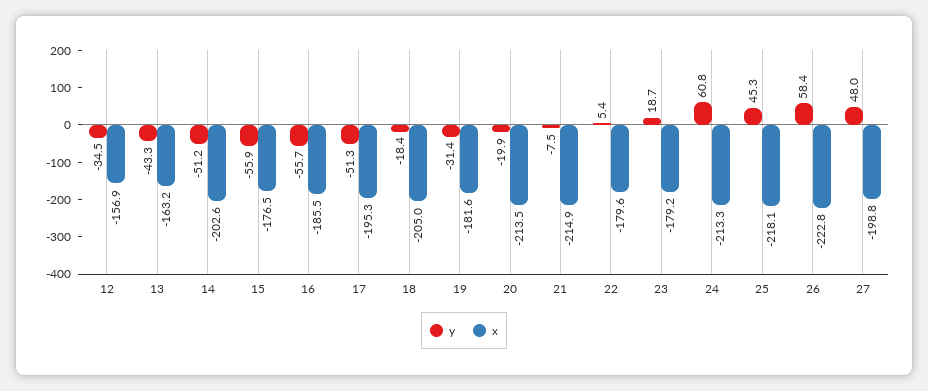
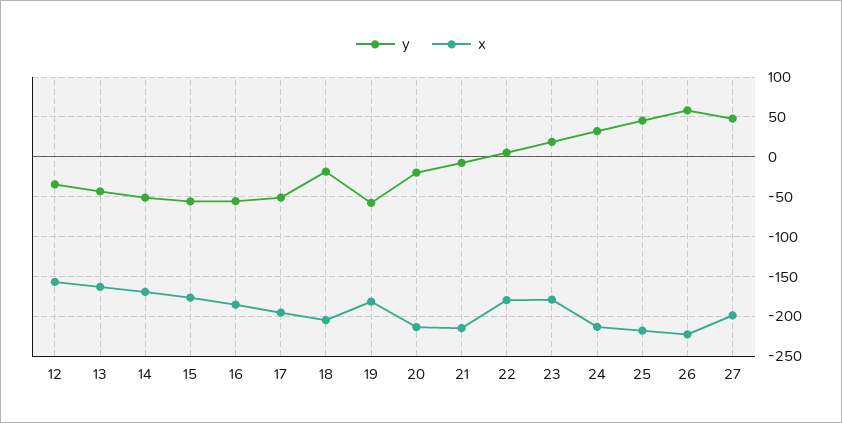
  {
    "y": {
      "12": -34.5,
      "13": -43.3,
      "14": -51.2,
      "15": -55.9,
      "16": -55.7,
      "17": -51.3,
      "18": -18.4,
-     "19": -31.4,
+     "19": -60,
      "20": -19.9,
      "21": -7.5,
      "22": 5.4,
      "23": 18.7,
-     "24": 60.8,
+     "24": 30,
      "25": 45.3,
      "26": 58.4,
      "27": 48
    },
    "x": {
      "12": -156.9,
      "13": -163.2,
-     "14": -202.6,
+     "14": -170,
      "15": -176.5,
      "16": -185.5,
      "17": -195.3,
      "18": -205,
      "19": -181.6,
      "20": -213.5,
      "21": -214.9,
      "22": -179.6,
      "23": -179.2,
      "24": -213.3,
      "25": -218.1,
      "26": -222.8,
      "27": -198.8
    }
  }

